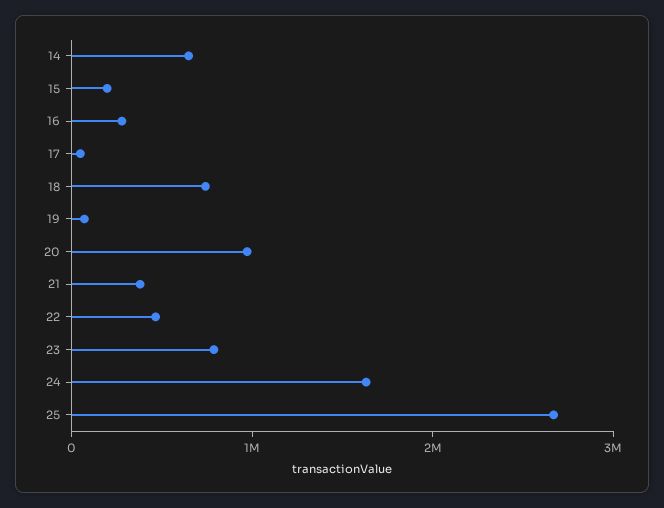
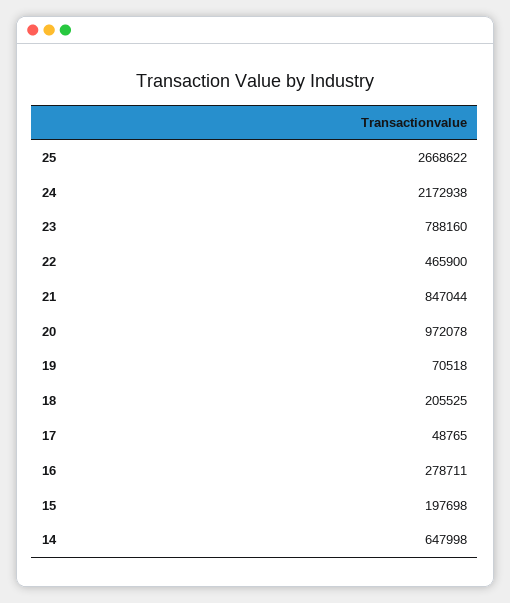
  {
    "14": 647998,
    "15": 197698,
    "16": 278711,
    "17": 48765,
-   "18": 800000,
+   "18": 205525,
    "19": 70518,
    "20": 972078,
-   "21": 400000,
+   "21": 847044,
    "22": 465900,
    "23": 788160,
-   "24": 1600000,
+   "24": 2172938,
    "25": 2668622
  }

